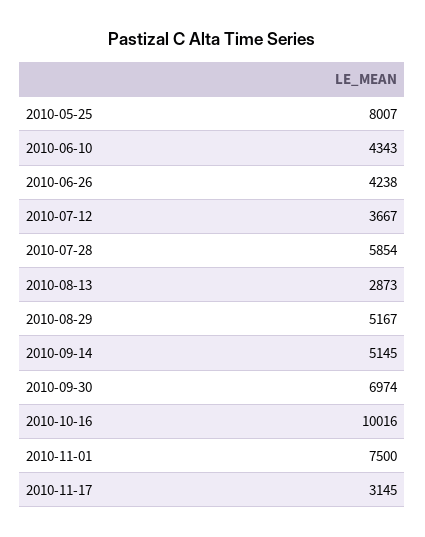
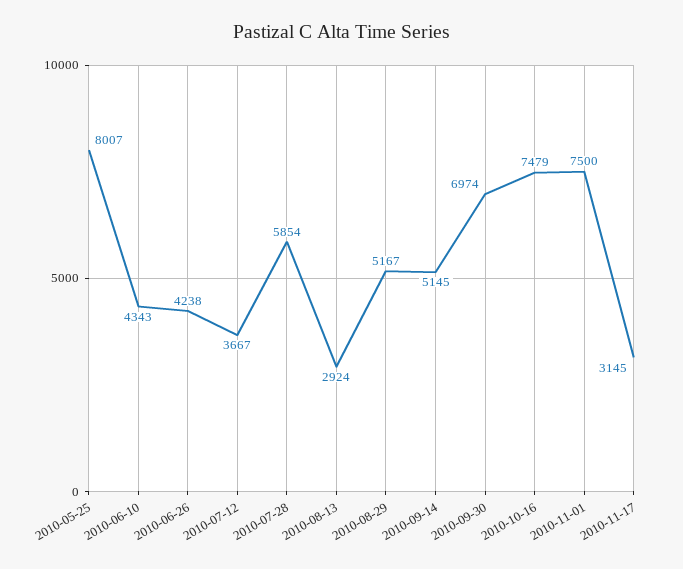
  {
    "2010-05-25": 8007,
    "2010-06-10": 4343,
    "2010-06-26": 4238,
    "2010-07-12": 3667,
    "2010-07-28": 5854,
-   "2010-08-13": 2873,
+   "2010-08-13": 2924,
    "2010-08-29": 5167,
    "2010-09-14": 5145,
    "2010-09-30": 6974,
-   "2010-10-16": 10016,
+   "2010-10-16": 7479,
    "2010-11-01": 7500,
    "2010-11-17": 3145
  }

